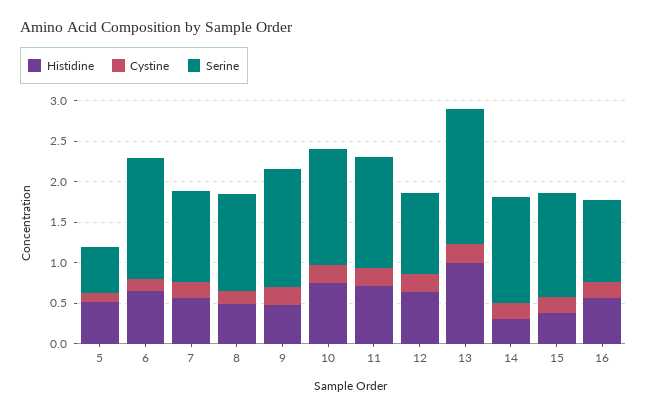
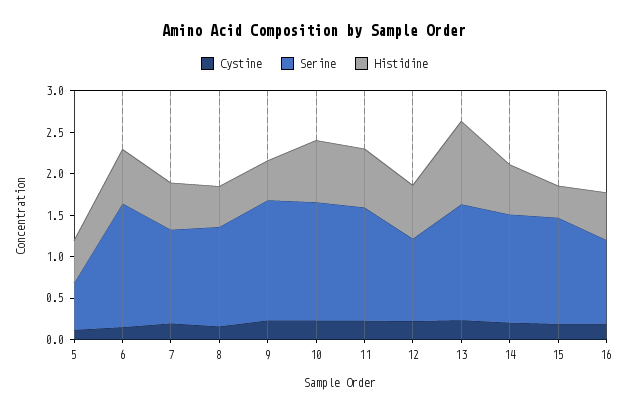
  {
    "Histidine": {
      "5": 0.5,
      "6": 0.7,
      "7": 0.6,
      "8": 0.5,
      "9": 0.5,
      "10": 0.7,
      "11": 0.7,
      "12": 0.6,
      "13": 1,
-     "14": 0.3,
+     "14": 0.6,
      "15": 0.4,
      "16": 0.6
    },
    "Cystine": {
      "5": 0.1,
      "6": 0.1,
      "7": 0.2,
      "8": 0.2,
      "9": 0.2,
      "10": 0.2,
      "11": 0.2,
      "12": 0.2,
      "13": 0.2,
      "14": 0.2,
      "15": 0.2,
      "16": 0.2
    },
    "Serine": {
      "5": 0.6,
      "6": 1.5,
      "7": 1.1,
      "8": 1.2,
      "9": 1.5,
      "10": 1.4,
      "11": 1.4,
      "12": 1,
-     "13": 1.7,
+     "13": 1.4,
      "14": 1.3,
      "15": 1.3,
      "16": 1
    }
  }

